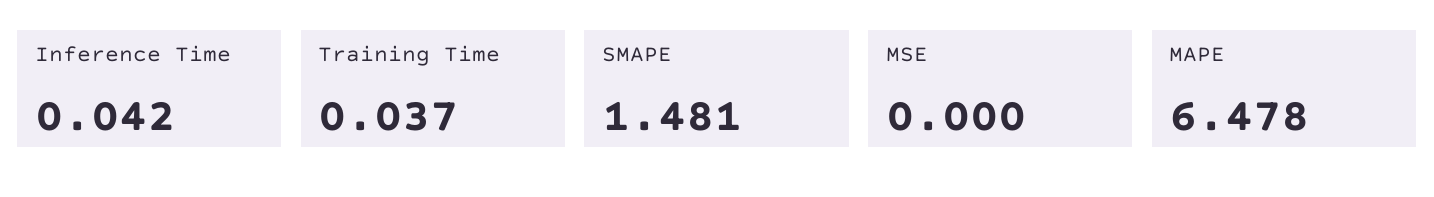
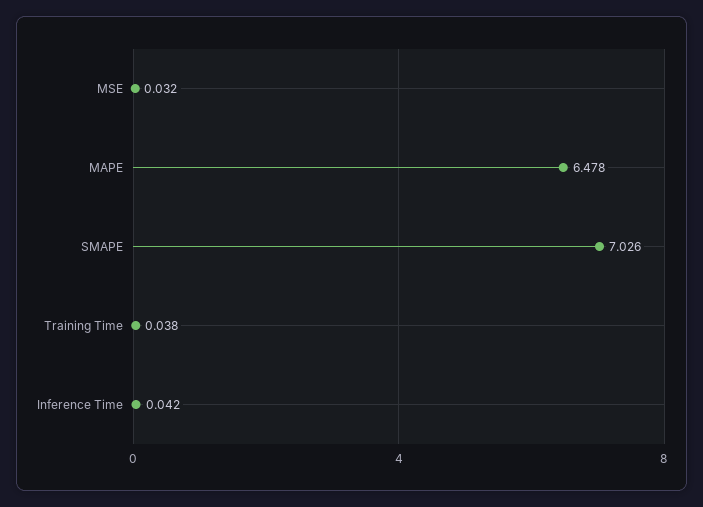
  {
    "Inference Time": 0.042,
-   "Training Time": 0.037,
+   "Training Time": 0.038,
-   "SMAPE": 1.481,
+   "SMAPE": 7.026,
-   "MSE": 0,
+   "MSE": 0.032,
    "MAPE": 6.478
  }

